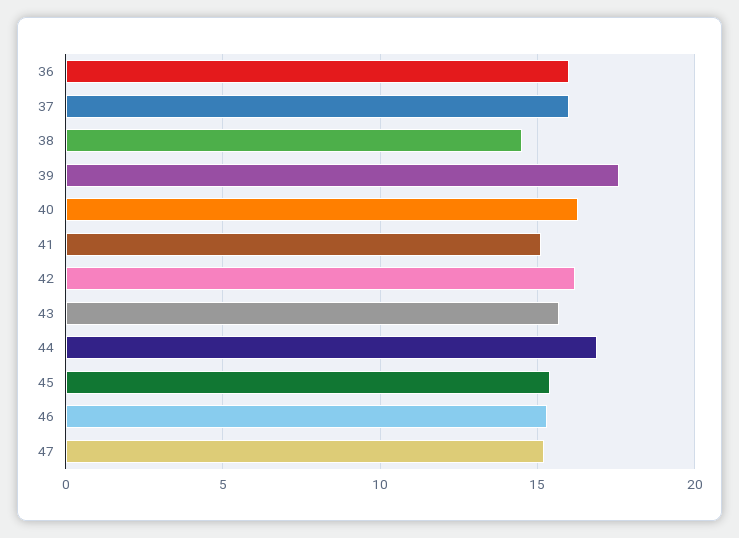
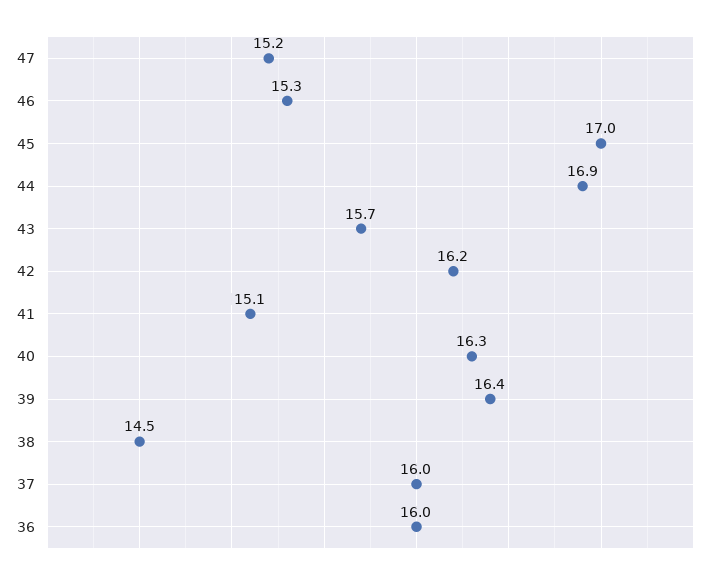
  {
    "36": 16,
    "37": 16,
    "38": 14.5,
-   "39": 17.5,
+   "39": 16.4,
    "40": 16.3,
    "41": 15.1,
    "42": 16.2,
    "43": 15.7,
    "44": 16.9,
-   "45": 15.5,
+   "45": 17,
    "46": 15.3,
    "47": 15.2
  }

